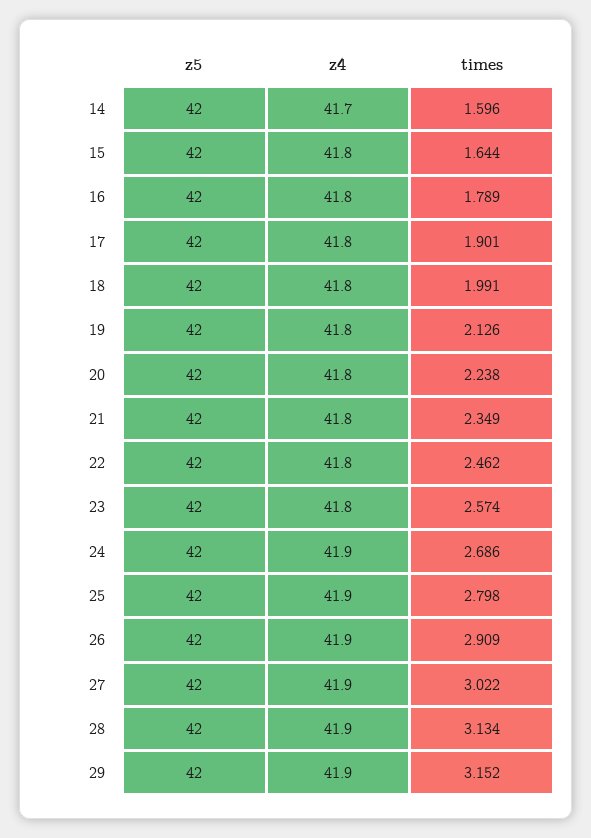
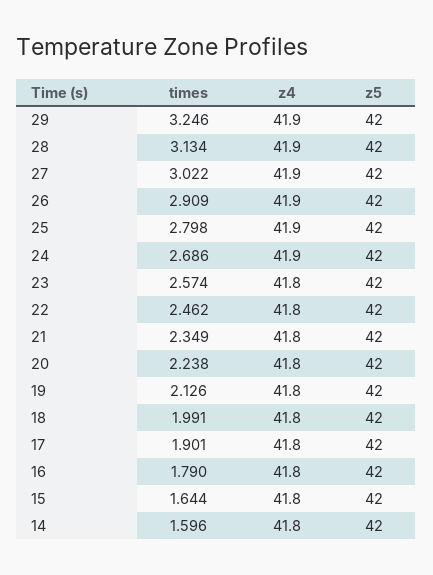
  {
    "z5": {
      "14": 42,
      "15": 42,
      "16": 42,
      "17": 42,
      "18": 42,
      "19": 42,
      "20": 42,
      "21": 42,
      "22": 42,
      "23": 42,
      "24": 42,
      "25": 42,
      "26": 42,
      "27": 42,
      "28": 42,
      "29": 42
    },
    "z4": {
-     "14": 41.7,
+     "14": 41.8,
      "15": 41.8,
      "16": 41.8,
      "17": 41.8,
      "18": 41.8,
      "19": 41.8,
      "20": 41.8,
      "21": 41.8,
      "22": 41.8,
      "23": 41.8,
      "24": 41.9,
      "25": 41.9,
      "26": 41.9,
      "27": 41.9,
      "28": 41.9,
      "29": 41.9
    },
    "times": {
      "14": 1.596,
      "15": 1.644,
-     "16": 1.789,
+     "16": 1.79,
      "17": 1.901,
      "18": 1.991,
      "19": 2.126,
      "20": 2.238,
      "21": 2.349,
      "22": 2.462,
      "23": 2.574,
      "24": 2.686,
      "25": 2.798,
      "26": 2.909,
      "27": 3.022,
      "28": 3.134,
-     "29": 3.152
+     "29": 3.246
    }
  }

